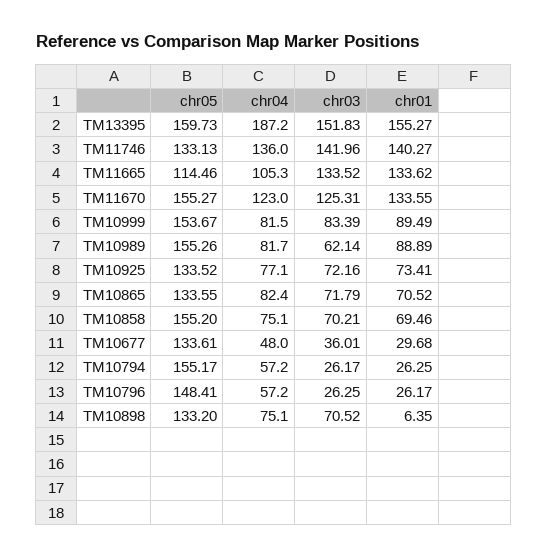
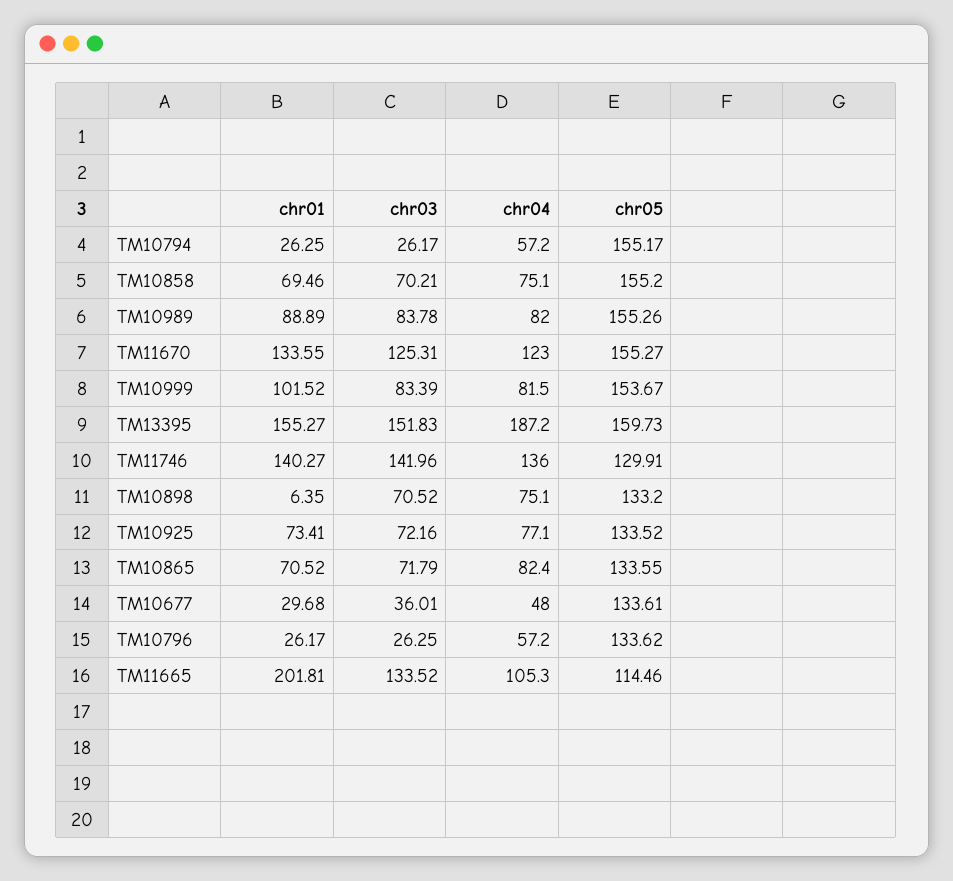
  {
    "chr05": {
      "TM13395": 159.73,
-     "TM11746": 133.13,
+     "TM11746": 129.91,
      "TM11665": 114.46,
      "TM11670": 155.27,
      "TM10999": 153.67,
      "TM10989": 155.26,
      "TM10925": 133.52,
      "TM10865": 133.55,
      "TM10858": 155.2,
      "TM10677": 133.61,
      "TM10794": 155.17,
-     "TM10796": 148.41,
+     "TM10796": 133.62,
      "TM10898": 133.2
    },
    "chr04": {
      "TM13395": 187.2,
      "TM11746": 136,
      "TM11665": 105.3,
      "TM11670": 123,
      "TM10999": 81.5,
-     "TM10989": 81.7,
+     "TM10989": 82,
      "TM10925": 77.1,
      "TM10865": 82.4,
      "TM10858": 75.1,
      "TM10677": 48,
      "TM10794": 57.2,
      "TM10796": 57.2,
      "TM10898": 75.1
    },
    "chr03": {
      "TM13395": 151.83,
      "TM11746": 141.96,
      "TM11665": 133.52,
      "TM11670": 125.31,
      "TM10999": 83.39,
-     "TM10989": 62.14,
+     "TM10989": 83.78,
      "TM10925": 72.16,
      "TM10865": 71.79,
      "TM10858": 70.21,
      "TM10677": 36.01,
      "TM10794": 26.17,
      "TM10796": 26.25,
      "TM10898": 70.52
    },
    "chr01": {
      "TM13395": 155.27,
      "TM11746": 140.27,
-     "TM11665": 133.62,
+     "TM11665": 201.81,
      "TM11670": 133.55,
-     "TM10999": 89.49,
+     "TM10999": 101.52,
      "TM10989": 88.89,
      "TM10925": 73.41,
      "TM10865": 70.52,
      "TM10858": 69.46,
      "TM10677": 29.68,
      "TM10794": 26.25,
      "TM10796": 26.17,
      "TM10898": 6.35
    }
  }

